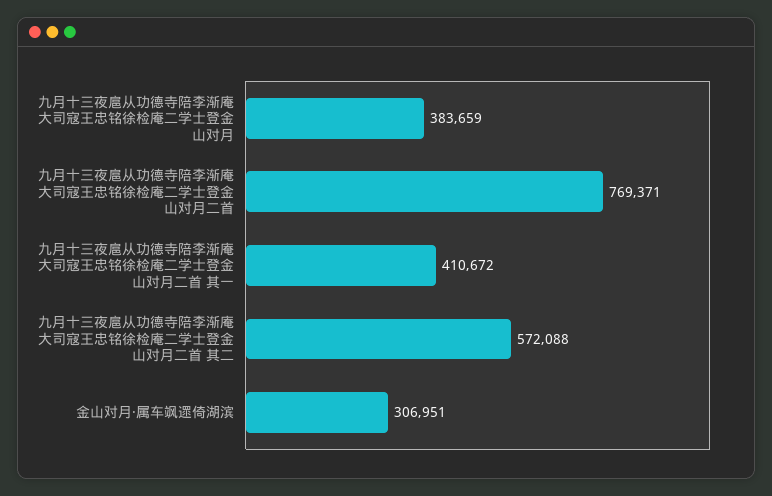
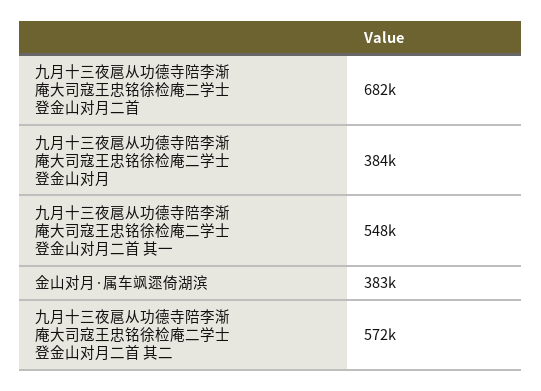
  {
    "九月十三夜扈从功德寺陪李渐庵大司寇王忠铭徐检庵二学士登金山对月": 383659,
-   "九月十三夜扈从功德寺陪李渐庵大司寇王忠铭徐检庵二学士登金山对月二首": 769371,
+   "九月十三夜扈从功德寺陪李渐庵大司寇王忠铭徐检庵二学士登金山对月二首": 682000,
-   "九月十三夜扈从功德寺陪李渐庵大司寇王忠铭徐检庵二学士登金山对月二首 其一": 410672,
+   "九月十三夜扈从功德寺陪李渐庵大司寇王忠铭徐检庵二学士登金山对月二首 其一": 548000,
    "九月十三夜扈从功德寺陪李渐庵大司寇王忠铭徐检庵二学士登金山对月二首 其二": 572088,
-   "金山对月·属车飒遝倚湖滨": 306951
+   "金山对月·属车飒遝倚湖滨": 383000
  }

